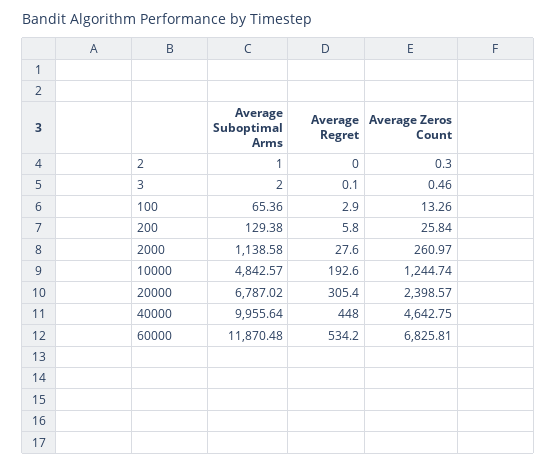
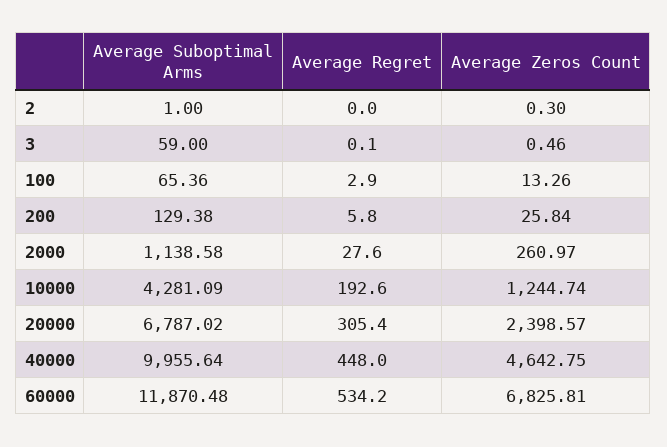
  {
    "Average Suboptimal Arms": {
      "2": 1,
-     "3": 2,
+     "3": 59,
      "100": 65.36,
      "200": 129.38,
      "2000": 1138.58,
-     "10000": 4842.57,
+     "10000": 4281.09,
      "20000": 6787.02,
      "40000": 9955.64,
      "60000": 11870.48
    },
    "Average Regret": {
      "2": 0,
      "3": 0.1,
      "100": 2.9,
      "200": 5.8,
      "2000": 27.6,
      "10000": 192.6,
      "20000": 305.4,
      "40000": 448,
      "60000": 534.2
    },
    "Average Zeros Count": {
      "2": 0.3,
      "3": 0.46,
      "100": 13.26,
      "200": 25.84,
      "2000": 260.97,
      "10000": 1244.74,
      "20000": 2398.57,
      "40000": 4642.75,
      "60000": 6825.81
    }
  }

